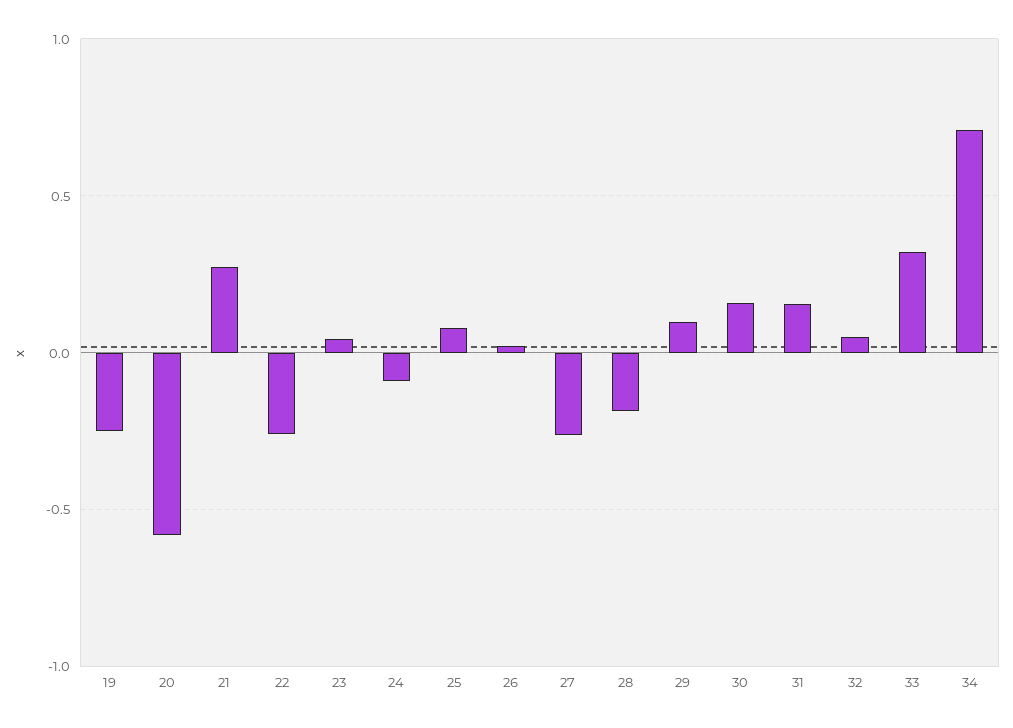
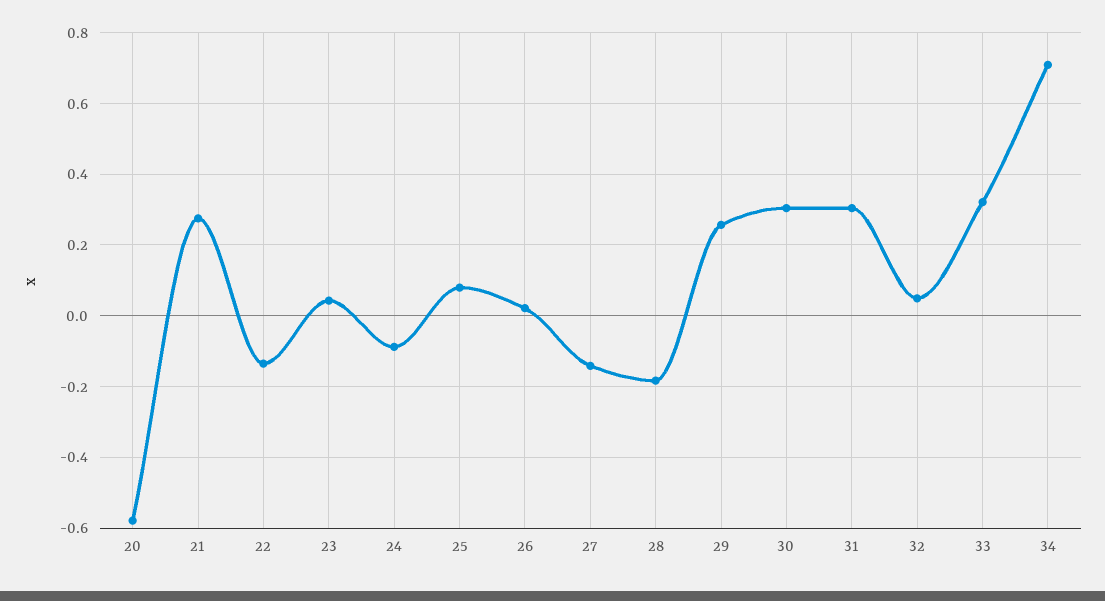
  {
-   "19": -0.25,
    "20": -0.58,
    "21": 0.28,
-   "22": -0.25,
+   "22": -0.14,
    "23": 0.04,
    "24": -0.08,
    "25": 0.08,
    "26": 0.02,
-   "27": -0.25,
+   "27": -0.14,
    "28": -0.18,
-   "29": 0.1,
+   "29": 0.26,
-   "30": 0.15,
+   "30": 0.3,
-   "31": 0.15,
+   "31": 0.3,
    "32": 0.04,
    "33": 0.32,
    "34": 0.7
  }

